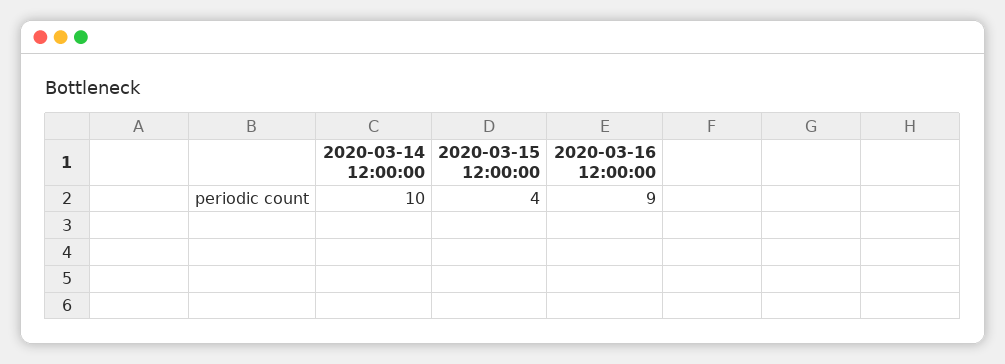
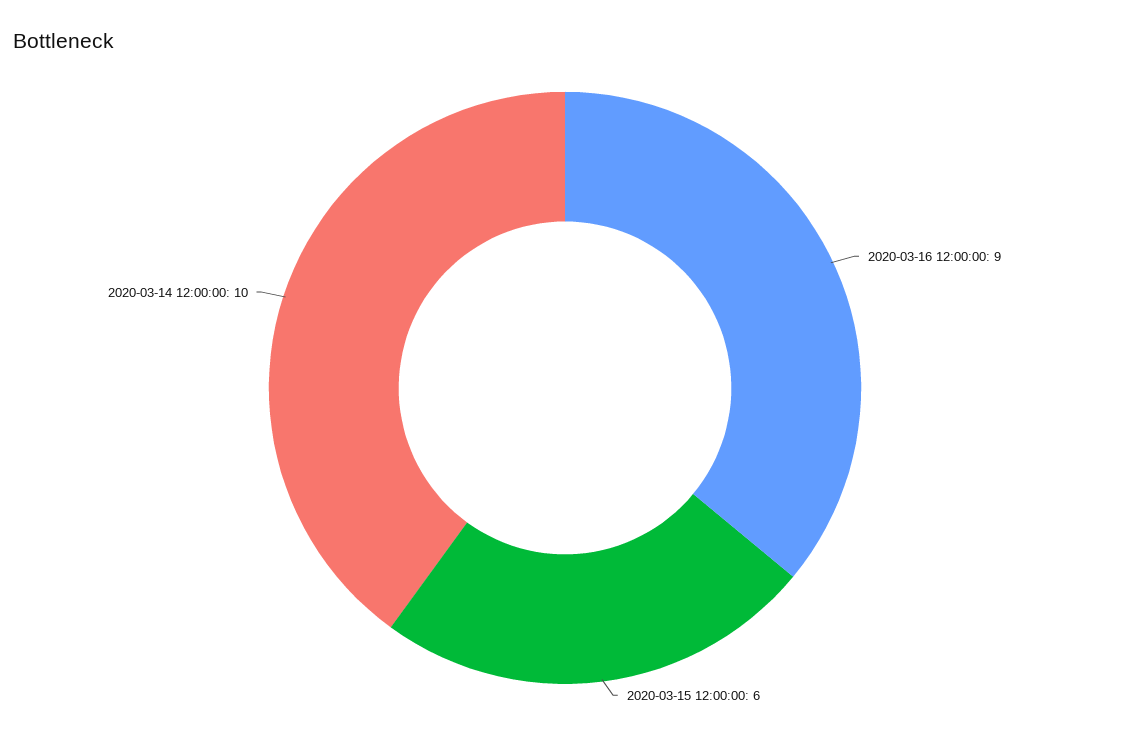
  {
    "2020-03-14 12:00:00": 10,
-   "2020-03-15 12:00:00": 4,
+   "2020-03-15 12:00:00": 6,
    "2020-03-16 12:00:00": 9
  }

